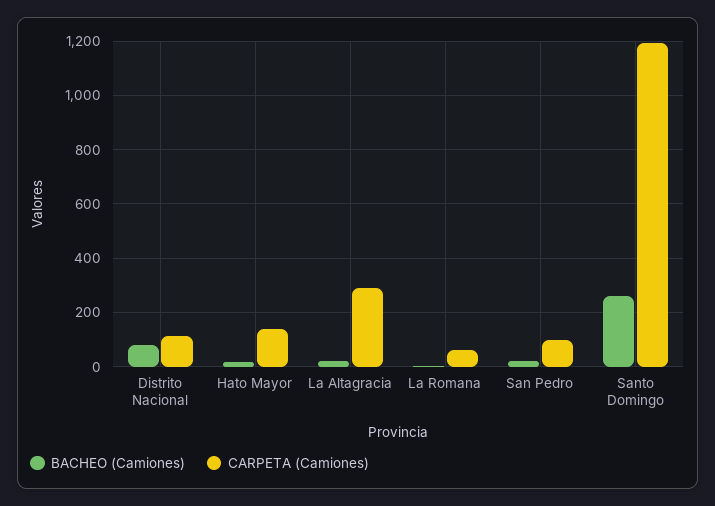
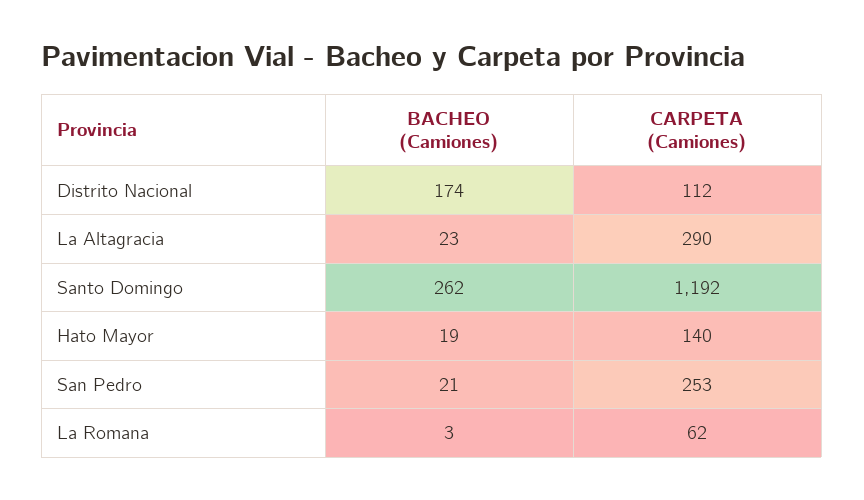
  {
    "BACHEO (Camiones)": {
-     "Distrito Nacional": 75,
+     "Distrito Nacional": 174,
      "Hato Mayor": 19,
      "La Altagracia": 23,
      "La Romana": 3,
      "San Pedro": 21,
      "Santo Domingo": 262
    },
    "CARPETA (Camiones)": {
      "Distrito Nacional": 112,
      "Hato Mayor": 140,
      "La Altagracia": 290,
      "La Romana": 62,
-     "San Pedro": 100,
+     "San Pedro": 253,
      "Santo Domingo": 1192
    }
  }

